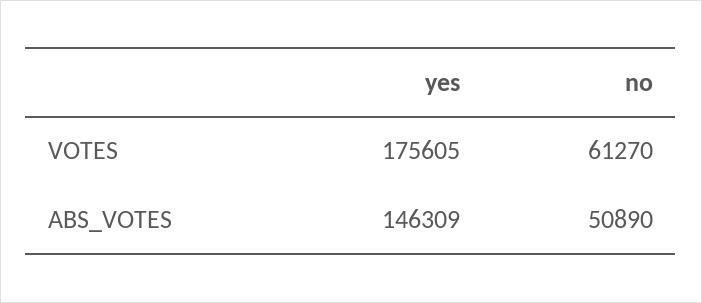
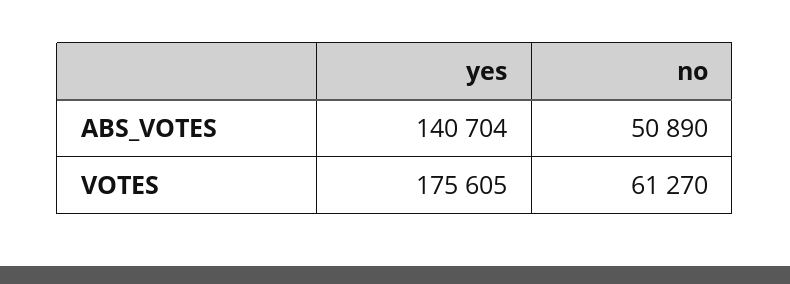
  {
    "yes": {
      "VOTES": 175605,
-     "ABS_VOTES": 146309
+     "ABS_VOTES": 140704
    },
    "no": {
      "VOTES": 61270,
      "ABS_VOTES": 50890
    }
  }

